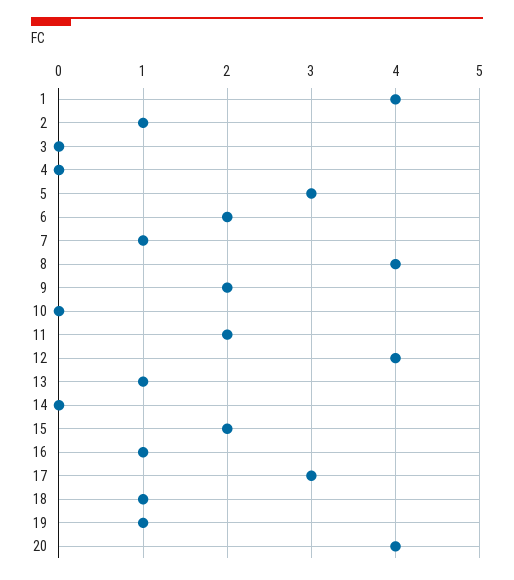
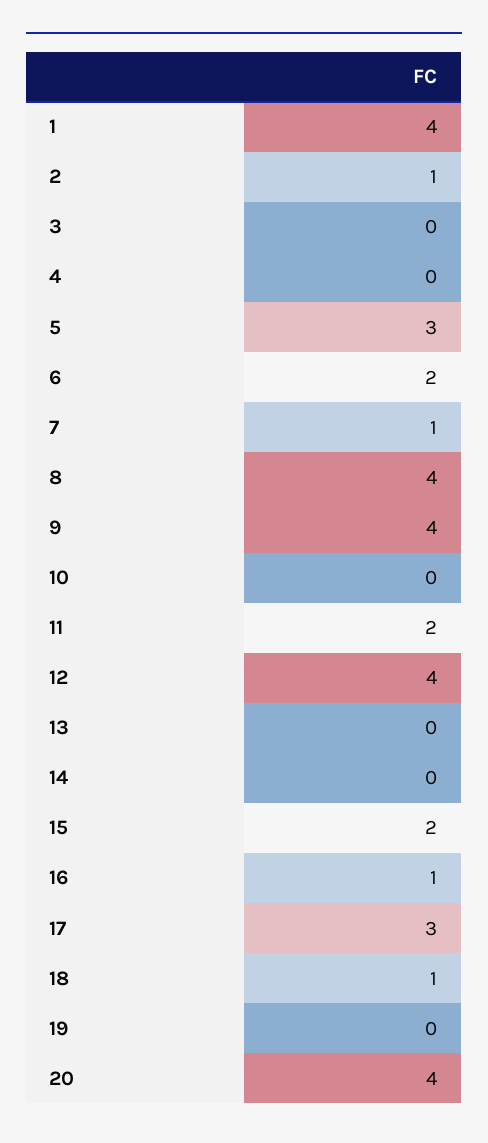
  {
    "1": 4,
    "2": 1,
    "3": 0,
    "4": 0,
    "5": 3,
    "6": 2,
    "7": 1,
    "8": 4,
-   "9": 2,
+   "9": 4,
    "10": 0,
    "11": 2,
    "12": 4,
-   "13": 1,
+   "13": 0,
    "14": 0,
    "15": 2,
    "16": 1,
    "17": 3,
    "18": 1,
-   "19": 1,
+   "19": 0,
    "20": 4
  }

